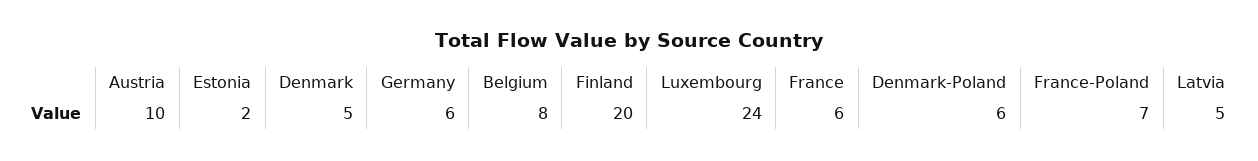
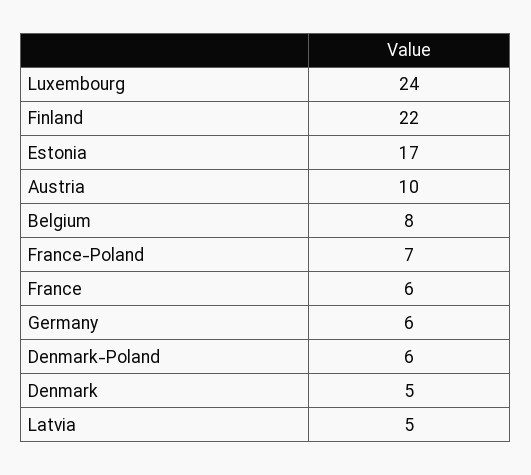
  {
    "Austria": 10,
-   "Estonia": 2,
+   "Estonia": 17,
    "Denmark": 5,
    "Germany": 6,
    "Belgium": 8,
-   "Finland": 20,
+   "Finland": 22,
    "Luxembourg": 24,
    "France": 6,
    "Denmark-Poland": 6,
    "France-Poland": 7,
    "Latvia": 5
  }

